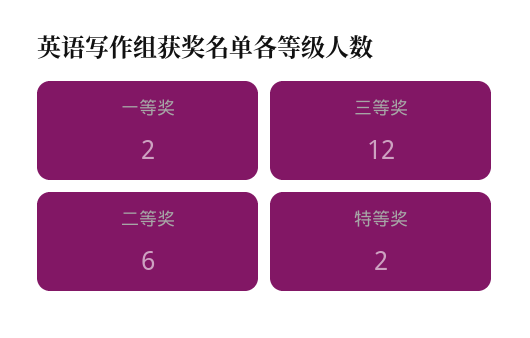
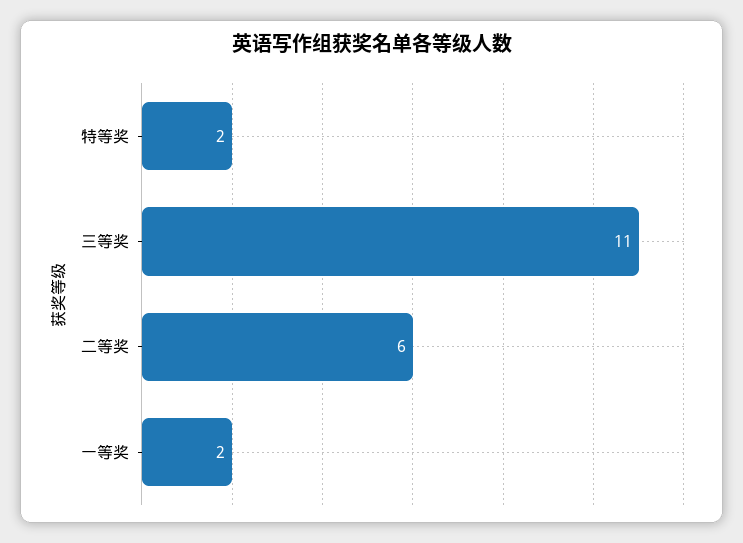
  {
    "一等奖": 2,
-   "三等奖": 12,
+   "三等奖": 11,
    "二等奖": 6,
    "特等奖": 2
  }

